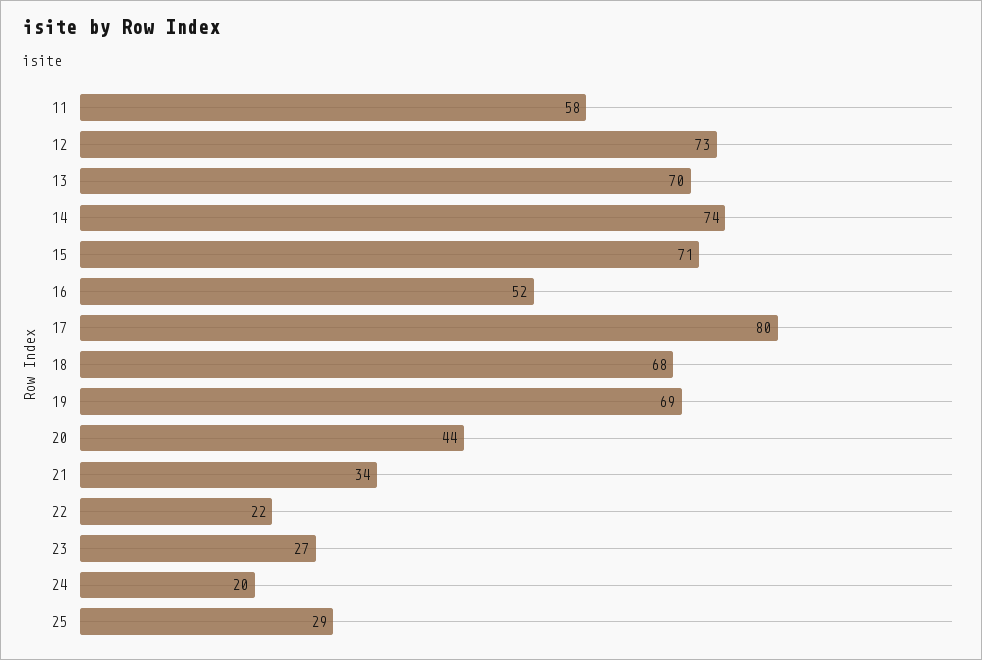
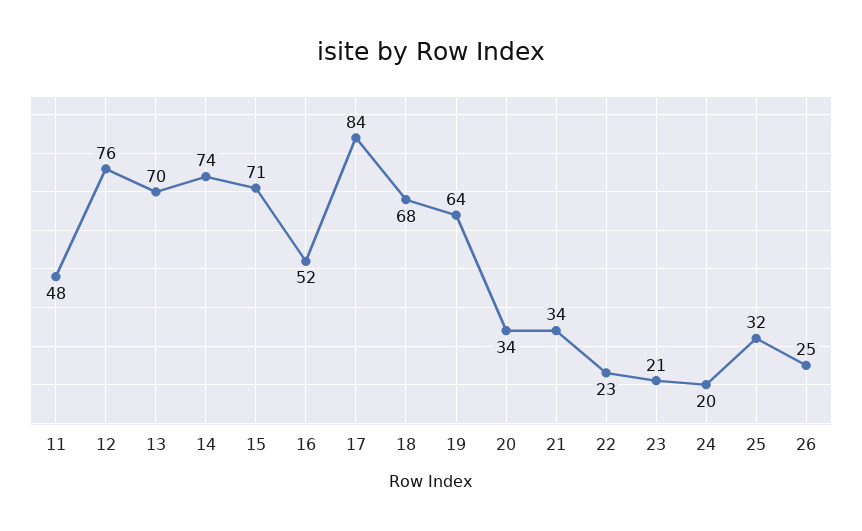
  {
-   "11": 58,
+   "11": 48,
-   "12": 73,
+   "12": 76,
    "13": 70,
    "14": 74,
    "15": 71,
    "16": 52,
-   "17": 80,
+   "17": 84,
    "18": 68,
-   "19": 69,
+   "19": 64,
-   "20": 44,
+   "20": 34,
    "21": 34,
-   "22": 22,
+   "22": 23,
-   "23": 27,
+   "23": 21,
    "24": 20,
-   "25": 29
+   "25": 32,
+   "26": 25
  }

